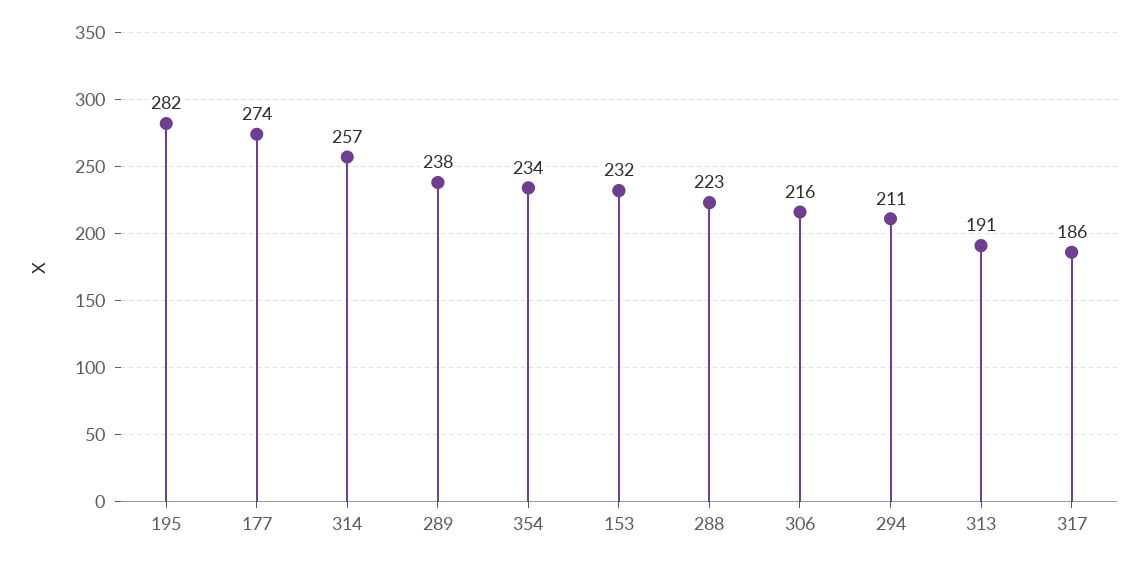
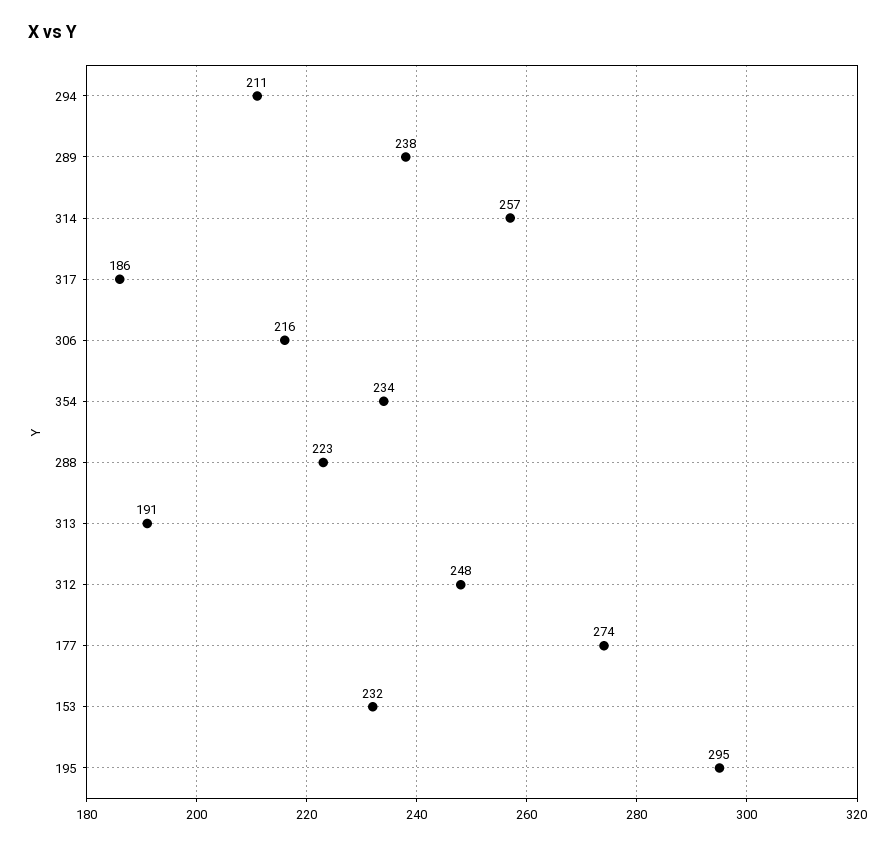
  {
-   "195": 282,
+   "195": 295,
    "177": 274,
    "314": 257,
    "289": 238,
    "354": 234,
    "153": 232,
    "288": 223,
    "306": 216,
    "294": 211,
    "313": 191,
-   "317": 186
+   "317": 186,
+   "312": 248
  }

